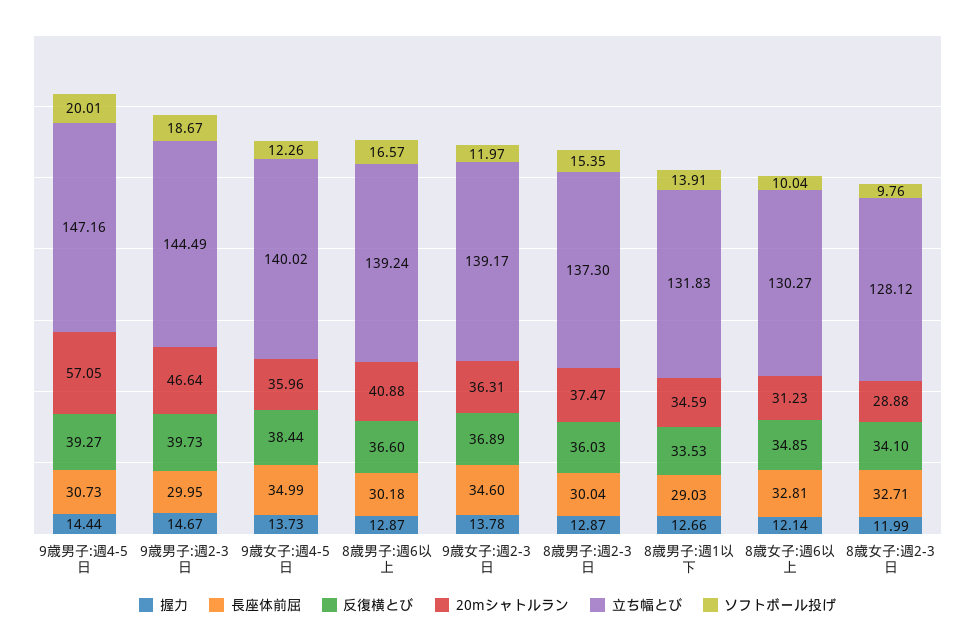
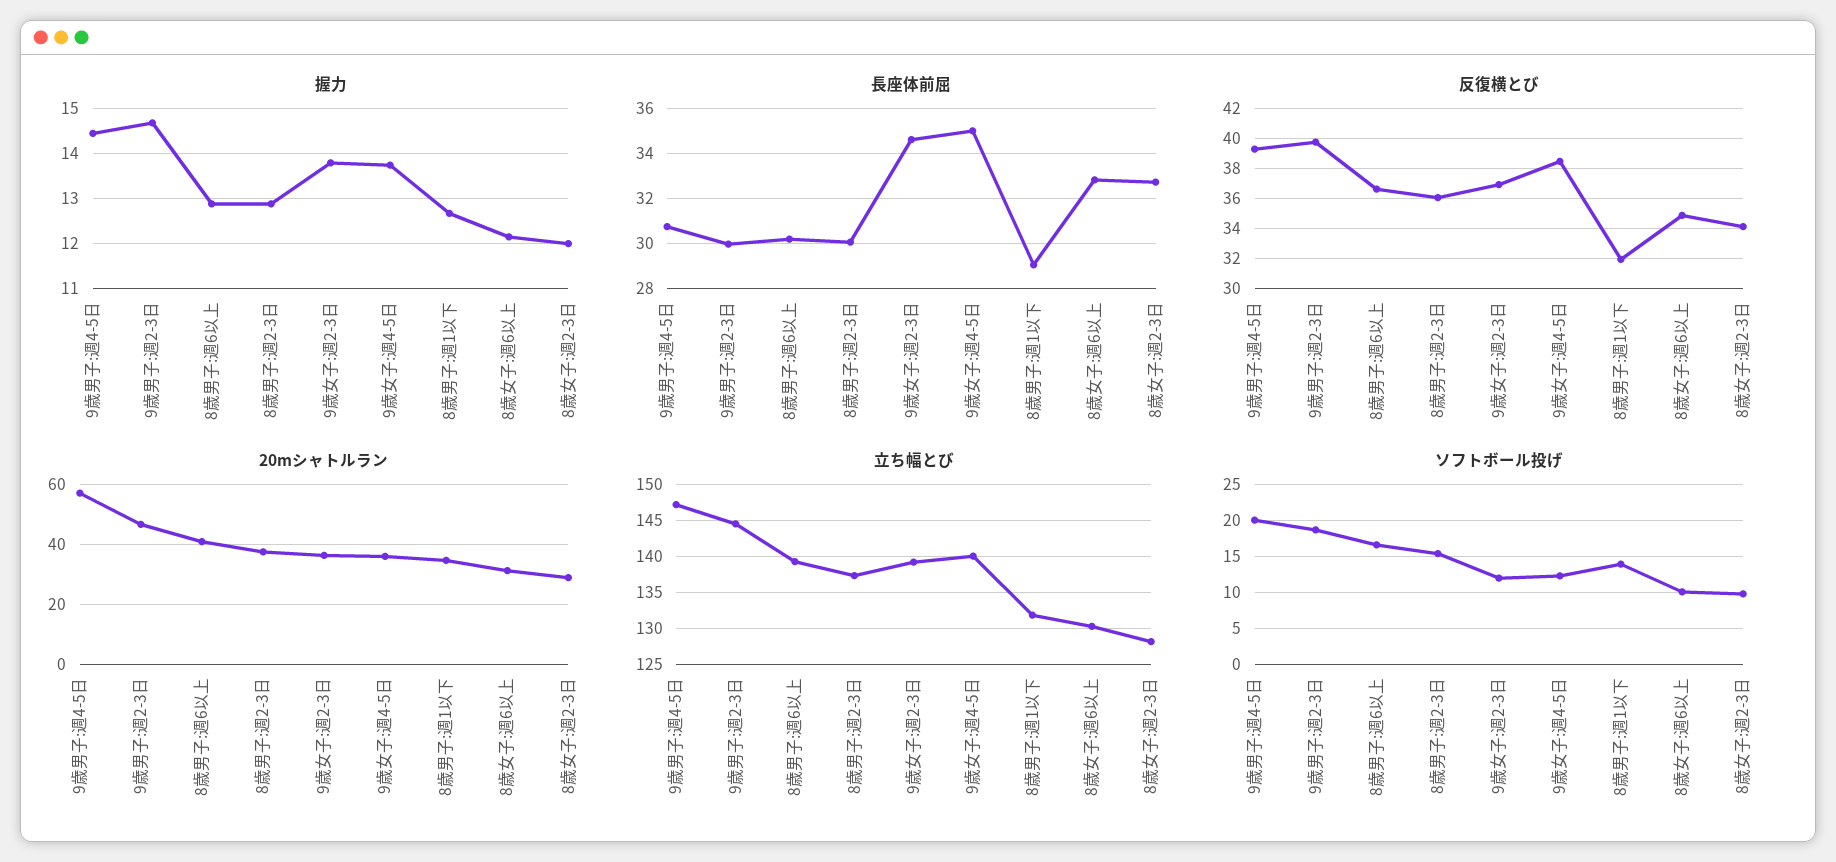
  {
    "握力": {
      "9歳男子:週4-5日": 14.44,
      "9歳男子:週2-3日": 14.67,
      "9歳女子:週4-5日": 13.73,
      "8歳男子:週6以上": 12.87,
      "9歳女子:週2-3日": 13.78,
      "8歳男子:週2-3日": 12.87,
      "8歳男子:週1以下": 12.66,
      "8歳女子:週6以上": 12.14,
      "8歳女子:週2-3日": 11.99
    },
    "長座体前屈": {
      "9歳男子:週4-5日": 30.73,
      "9歳男子:週2-3日": 29.95,
      "9歳女子:週4-5日": 34.99,
      "8歳男子:週6以上": 30.18,
      "9歳女子:週2-3日": 34.6,
      "8歳男子:週2-3日": 30.04,
      "8歳男子:週1以下": 29.03,
      "8歳女子:週6以上": 32.81,
      "8歳女子:週2-3日": 32.71
    },
    "反復横とび": {
      "9歳男子:週4-5日": 39.27,
      "9歳男子:週2-3日": 39.73,
      "9歳女子:週4-5日": 38.44,
      "8歳男子:週6以上": 36.6,
      "9歳女子:週2-3日": 36.89,
      "8歳男子:週2-3日": 36.03,
-     "8歳男子:週1以下": 33.53,
+     "8歳男子:週1以下": 32,
      "8歳女子:週6以上": 34.85,
      "8歳女子:週2-3日": 34.1
    },
    "20mシャトルラン": {
      "9歳男子:週4-5日": 57.05,
      "9歳男子:週2-3日": 46.64,
      "9歳女子:週4-5日": 35.96,
      "8歳男子:週6以上": 40.88,
      "9歳女子:週2-3日": 36.31,
      "8歳男子:週2-3日": 37.47,
      "8歳男子:週1以下": 34.59,
      "8歳女子:週6以上": 31.23,
      "8歳女子:週2-3日": 28.88
    },
    "立ち幅とび": {
      "9歳男子:週4-5日": 147.16,
      "9歳男子:週2-3日": 144.49,
      "9歳女子:週4-5日": 140.02,
      "8歳男子:週6以上": 139.24,
      "9歳女子:週2-3日": 139.17,
      "8歳男子:週2-3日": 137.3,
      "8歳男子:週1以下": 131.83,
      "8歳女子:週6以上": 130.27,
      "8歳女子:週2-3日": 128.12
    },
    "ソフトボール投げ": {
      "9歳男子:週4-5日": 20.01,
      "9歳男子:週2-3日": 18.67,
      "9歳女子:週4-5日": 12.26,
      "8歳男子:週6以上": 16.57,
      "9歳女子:週2-3日": 11.97,
      "8歳男子:週2-3日": 15.35,
      "8歳男子:週1以下": 13.91,
      "8歳女子:週6以上": 10.04,
      "8歳女子:週2-3日": 9.76
    }
  }

